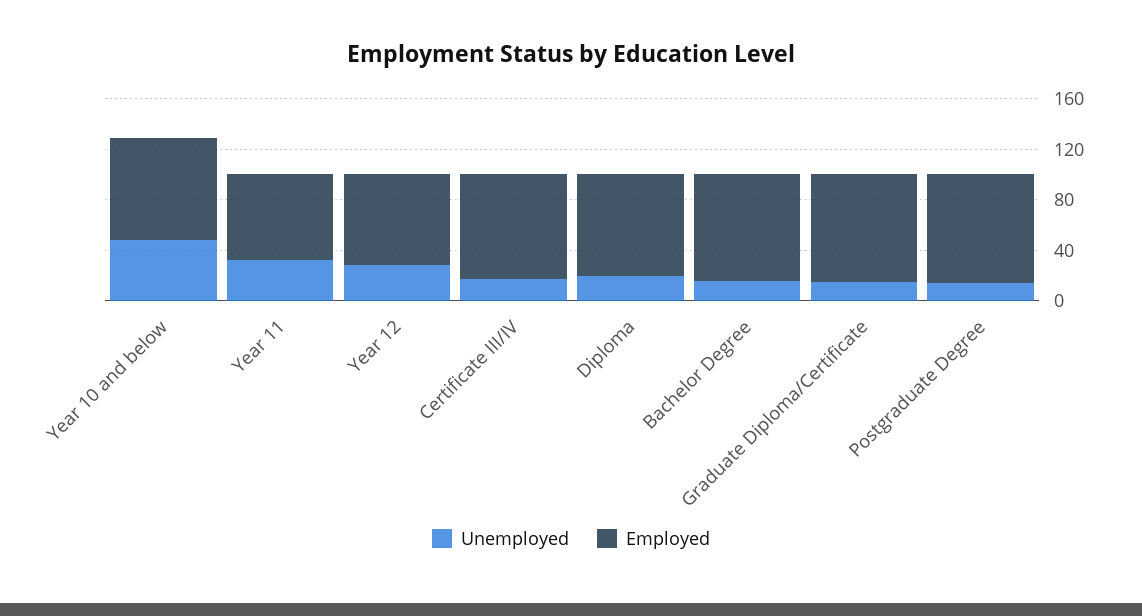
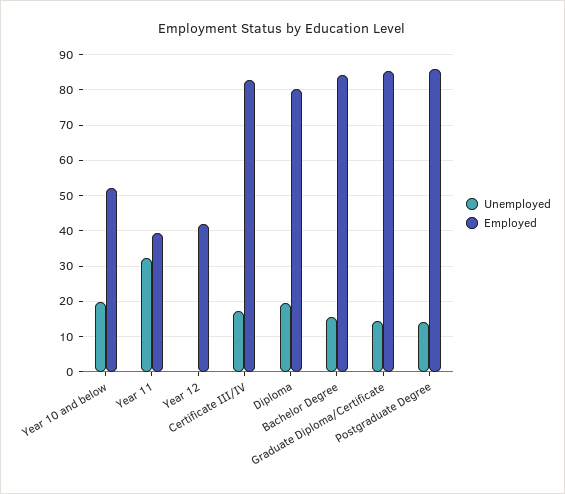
  {
    "Unemployed": {
-     "Year 10 and below": 50,
+     "Year 10 and below": 20,
      "Year 11": 32,
-     "Year 12": 30,
+     "Year 12": 0,
      "Certificate III/IV": 18,
      "Diploma": 20,
      "Bachelor Degree": 16,
      "Graduate Diploma/Certificate": 14,
      "Postgraduate Degree": 14
    },
    "Employed": {
-     "Year 10 and below": 80,
+     "Year 10 and below": 52,
-     "Year 11": 70,
+     "Year 11": 40,
-     "Year 12": 70,
+     "Year 12": 42,
      "Certificate III/IV": 82,
      "Diploma": 80,
      "Bachelor Degree": 84,
      "Graduate Diploma/Certificate": 86,
      "Postgraduate Degree": 86
    }
  }

